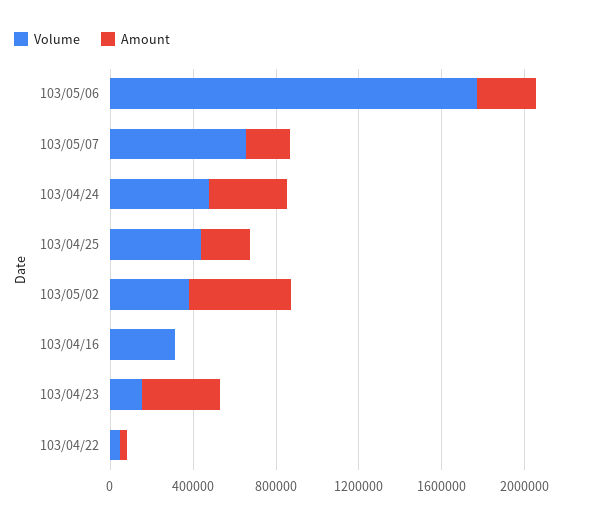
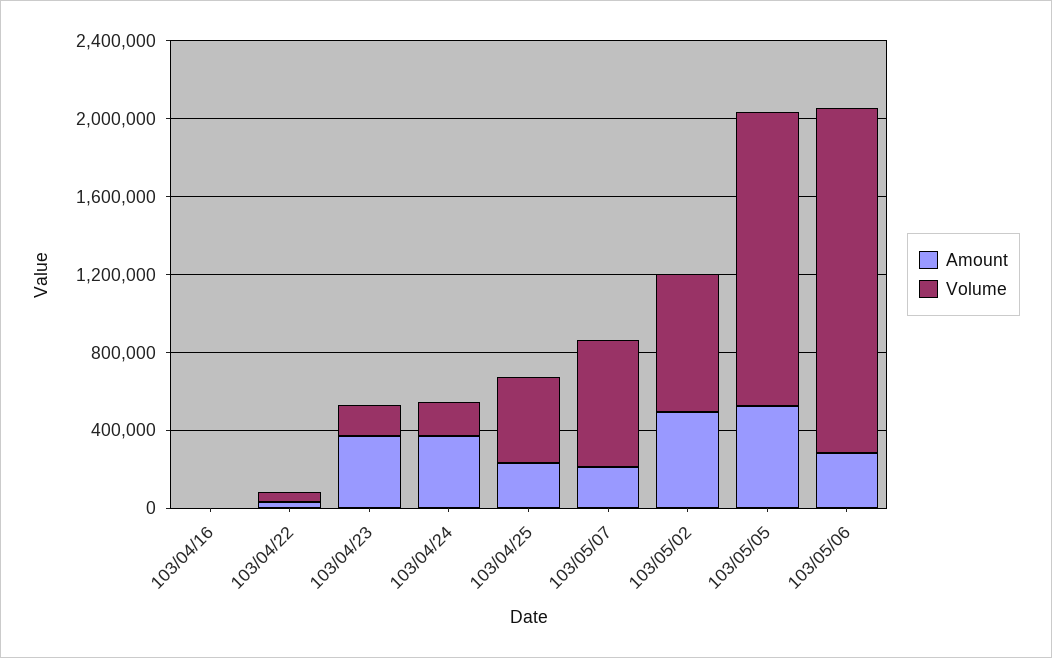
  {
    "Volume": {
      "103/05/06": 1800000,
      "103/05/07": 700000,
-     "103/04/24": 500000,
+     "103/04/24": 200000,
      "103/04/25": 400000,
-     "103/05/02": 400000,
+     "103/05/02": 700000,
-     "103/04/16": 300000,
+     "103/04/16": 0,
      "103/04/23": 200000,
-     "103/04/22": 0
+     "103/04/22": 0,
+     "103/05/05": 1500000
    },
    "Amount": {
      "103/05/06": 300000,
      "103/05/07": 200000,
      "103/04/24": 400000,
      "103/04/25": 200000,
      "103/05/02": 500000,
      "103/04/16": 0,
      "103/04/23": 400000,
-     "103/04/22": 0
+     "103/04/22": 0,
+     "103/05/05": 500000
    }
  }

